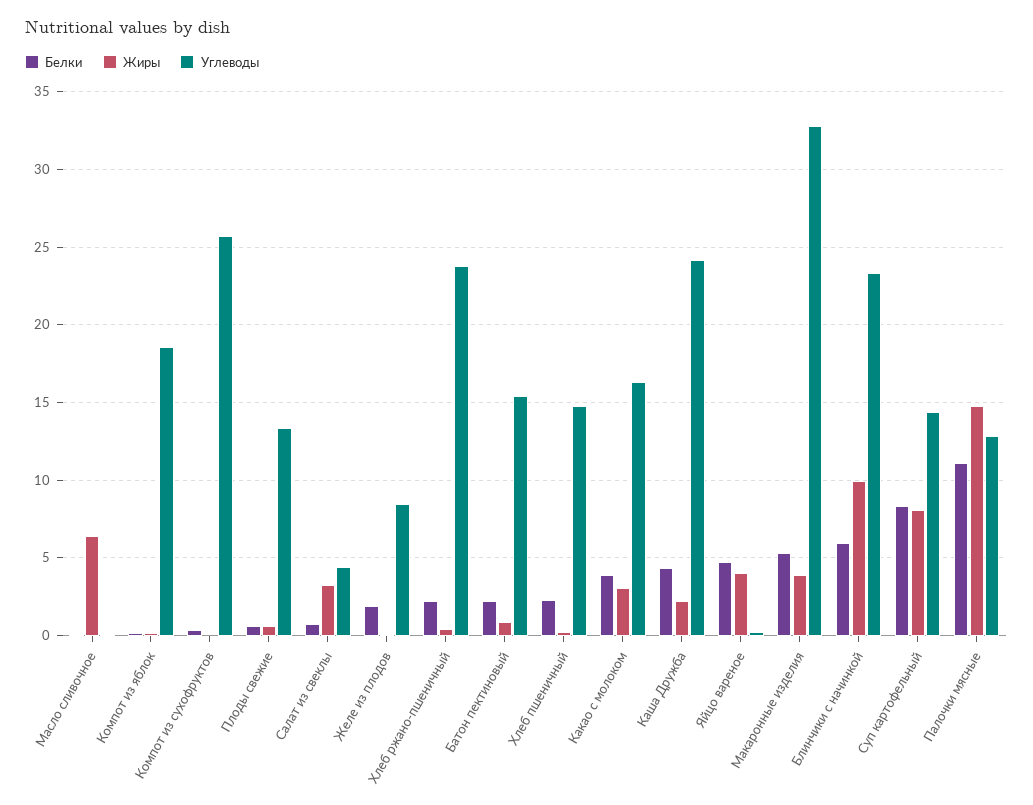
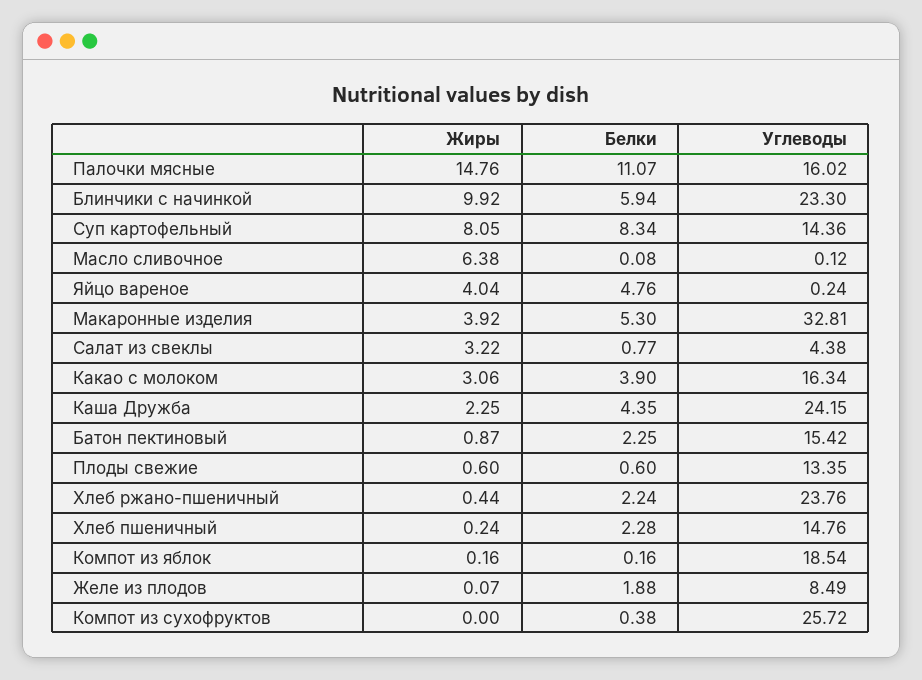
  {
    "Белки": {
      "Масло сливочное": 0.08,
      "Компот из яблок": 0.16,
      "Компот из сухофруктов": 0.38,
      "Плоды свежие": 0.6,
      "Салат из свеклы": 0.77,
      "Желе из плодов": 1.88,
      "Хлеб ржано-пшеничный": 2.24,
      "Батон пектиновый": 2.25,
      "Хлеб пшеничный": 2.28,
      "Какао с молоком": 3.9,
      "Каша Дружба": 4.35,
      "Яйцо вареное": 4.76,
      "Макаронные изделия": 5.3,
      "Блинчики с начинкой": 5.94,
      "Суп картофельный": 8.34,
      "Палочки мясные": 11.07
    },
    "Жиры": {
      "Масло сливочное": 6.38,
      "Компот из яблок": 0.16,
      "Компот из сухофруктов": 0,
      "Плоды свежие": 0.6,
      "Салат из свеклы": 3.22,
      "Желе из плодов": 0.07,
      "Хлеб ржано-пшеничный": 0.44,
      "Батон пектиновый": 0.87,
      "Хлеб пшеничный": 0.24,
      "Какао с молоком": 3.06,
      "Каша Дружба": 2.25,
      "Яйцо вареное": 4.04,
      "Макаронные изделия": 3.92,
      "Блинчики с начинкой": 9.92,
      "Суп картофельный": 8.05,
      "Палочки мясные": 14.76
    },
    "Углеводы": {
      "Масло сливочное": 0.12,
      "Компот из яблок": 18.54,
      "Компот из сухофруктов": 25.72,
      "Плоды свежие": 13.35,
      "Салат из свеклы": 4.38,
      "Желе из плодов": 8.49,
      "Хлеб ржано-пшеничный": 23.76,
      "Батон пектиновый": 15.42,
      "Хлеб пшеничный": 14.76,
      "Какао с молоком": 16.34,
      "Каша Дружба": 24.15,
      "Яйцо вареное": 0.24,
      "Макаронные изделия": 32.81,
      "Блинчики с начинкой": 23.3,
      "Суп картофельный": 14.36,
-     "Палочки мясные": 13
+     "Палочки мясные": 16.02
    }
  }

